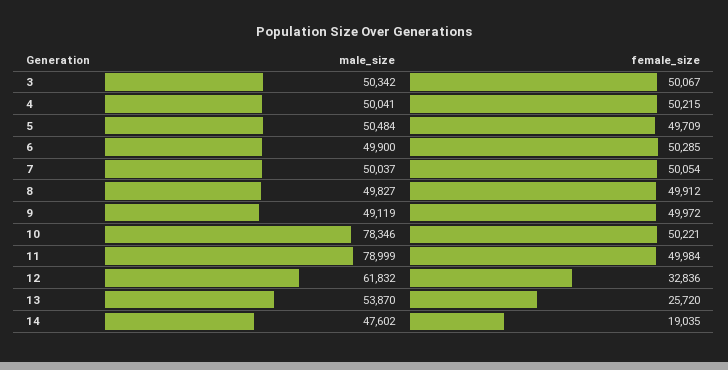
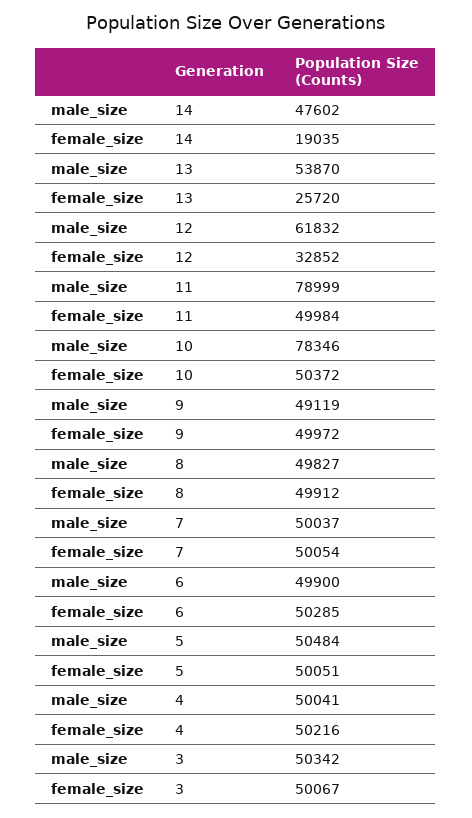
  {
    "male_size": {
      "3": 50342,
      "4": 50041,
      "5": 50484,
      "6": 49900,
      "7": 50037,
      "8": 49827,
      "9": 49119,
      "10": 78346,
      "11": 78999,
      "12": 61832,
      "13": 53870,
      "14": 47602
    },
    "female_size": {
      "3": 50067,
-     "4": 50215,
+     "4": 50216,
-     "5": 49709,
+     "5": 50051,
      "6": 50285,
      "7": 50054,
      "8": 49912,
      "9": 49972,
-     "10": 50221,
+     "10": 50372,
      "11": 49984,
-     "12": 32836,
+     "12": 32852,
      "13": 25720,
      "14": 19035
    }
  }

